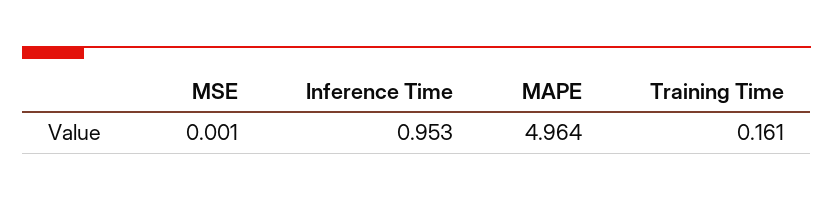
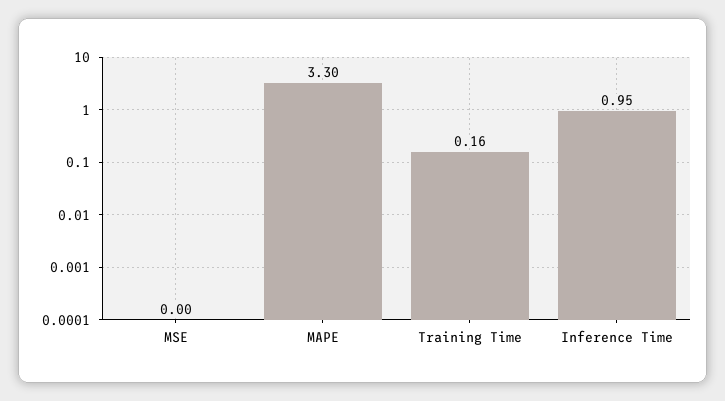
  {
    "MSE": 0.001,
    "Inference Time": 0.953,
-   "MAPE": 4.964,
+   "MAPE": 3.3,
    "Training Time": 0.161
  }

